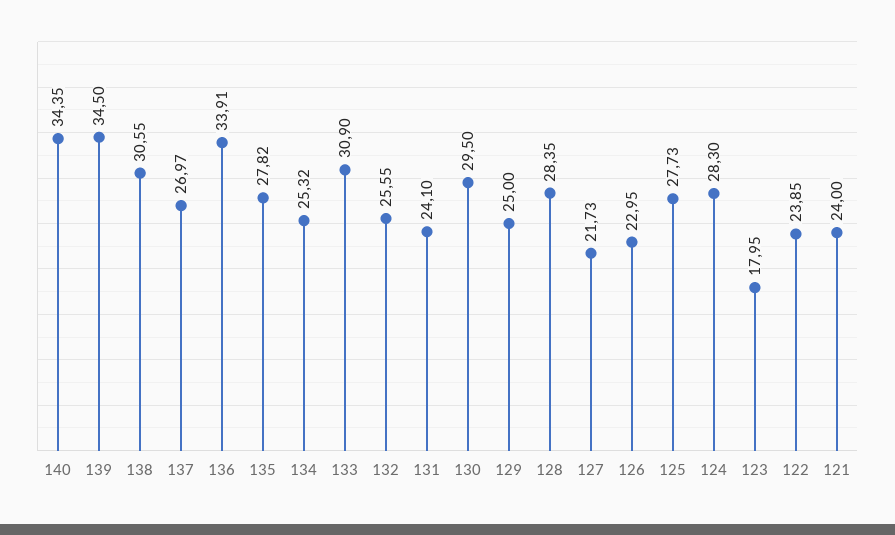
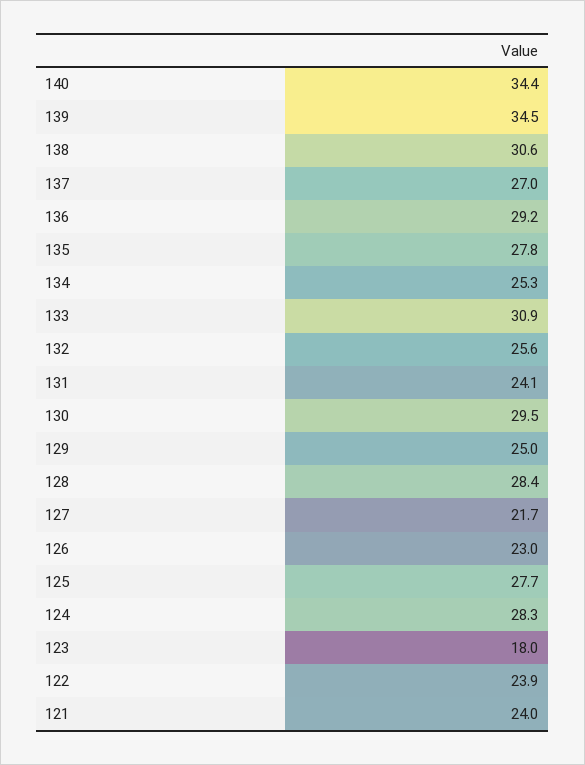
  {
    "140": 34.35,
    "139": 34.5,
    "138": 30.55,
    "137": 26.97,
-   "136": 33.91,
+   "136": 29.2,
    "135": 27.82,
    "134": 25.32,
    "133": 30.9,
    "132": 25.55,
    "131": 24.1,
    "130": 29.5,
    "129": 25,
    "128": 28.35,
    "127": 21.73,
    "126": 22.95,
    "125": 27.73,
    "124": 28.3,
    "123": 17.95,
    "122": 23.85,
    "121": 24
  }

